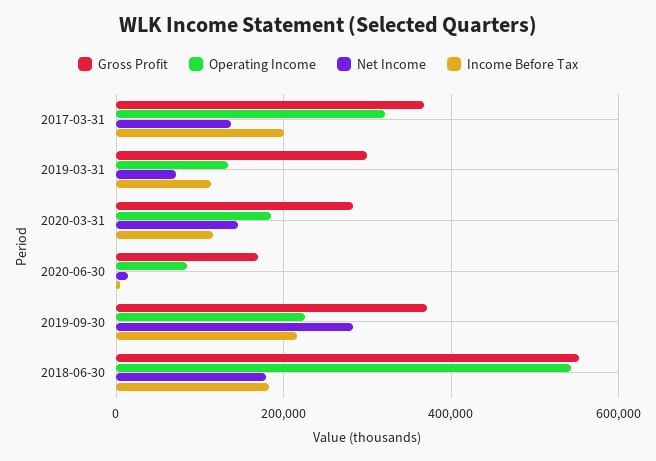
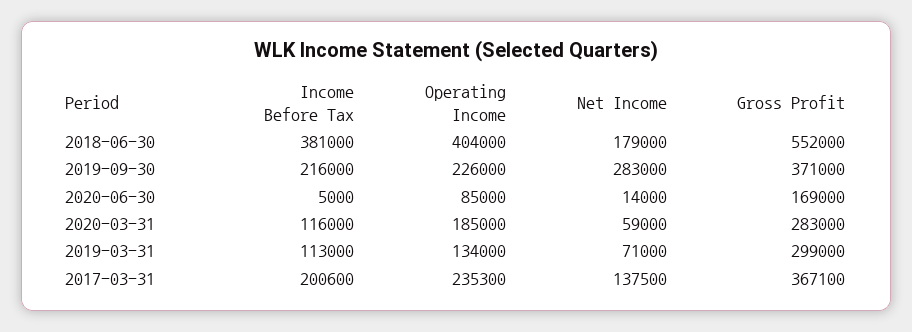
  {
    "Gross Profit": {
      "2017-03-31": 367100,
      "2019-03-31": 299000,
      "2020-03-31": 283000,
      "2020-06-30": 169000,
      "2019-09-30": 371000,
      "2018-06-30": 552000
    },
    "Operating Income": {
-     "2017-03-31": 320000,
+     "2017-03-31": 235300,
      "2019-03-31": 134000,
      "2020-03-31": 185000,
      "2020-06-30": 85000,
      "2019-09-30": 226000,
-     "2018-06-30": 540000
+     "2018-06-30": 404000
    },
    "Net Income": {
      "2017-03-31": 137500,
      "2019-03-31": 71000,
-     "2020-03-31": 140000,
+     "2020-03-31": 59000,
      "2020-06-30": 14000,
      "2019-09-30": 283000,
      "2018-06-30": 179000
    },
    "Income Before Tax": {
      "2017-03-31": 200600,
      "2019-03-31": 113000,
      "2020-03-31": 116000,
      "2020-06-30": 5000,
      "2019-09-30": 216000,
-     "2018-06-30": 180000
+     "2018-06-30": 381000
    }
  }

